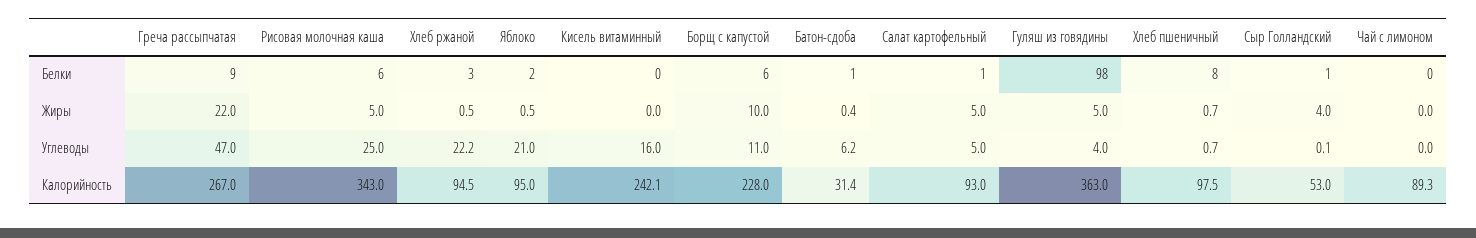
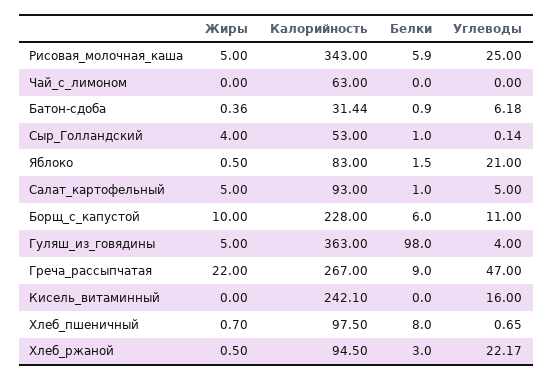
  {
    "Греча рассыпчатая": {
      "Белки": 9,
      "Жиры": 22,
      "Углеводы": 47,
      "Калорийность": 267
    },
    "Рисовая молочная каша": {
      "Белки": 5.9,
      "Жиры": 5,
      "Углеводы": 25,
      "Калорийность": 343
    },
    "Хлеб ржаной": {
      "Белки": 3,
      "Жиры": 0.5,
      "Углеводы": 22.17,
      "Калорийность": 94.5
    },
    "Яблоко": {
      "Белки": 1.5,
      "Жиры": 0.5,
      "Углеводы": 21,
-     "Калорийность": 95
+     "Калорийность": 83
    },
    "Кисель витаминный": {
      "Белки": 0,
      "Жиры": 0,
      "Углеводы": 16,
      "Калорийность": 242.1
    },
    "Борщ с капустой": {
      "Белки": 6,
      "Жиры": 10,
      "Углеводы": 11,
      "Калорийность": 228
    },
    "Батон-сдоба": {
      "Белки": 0.9,
      "Жиры": 0.36,
      "Углеводы": 6.18,
      "Калорийность": 31.44
    },
    "Салат картофельный": {
      "Белки": 1,
      "Жиры": 5,
      "Углеводы": 5,
      "Калорийность": 93
    },
    "Гуляш из говядины": {
      "Белки": 98,
      "Жиры": 5,
      "Углеводы": 4,
      "Калорийность": 363
    },
    "Хлеб пшеничный": {
      "Белки": 8,
      "Жиры": 0.7,
      "Углеводы": 0.65,
      "Калорийность": 97.5
    },
    "Сыр Голландский": {
      "Белки": 1,
      "Жиры": 4,
      "Углеводы": 0.14,
      "Калорийность": 53
    },
    "Чай с лимоном": {
      "Белки": 0,
      "Жиры": 0,
      "Углеводы": 0,
-     "Калорийность": 89.3
+     "Калорийность": 63
    }
  }

